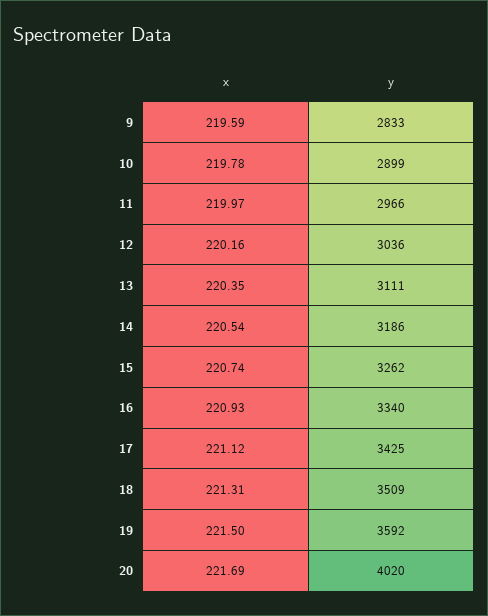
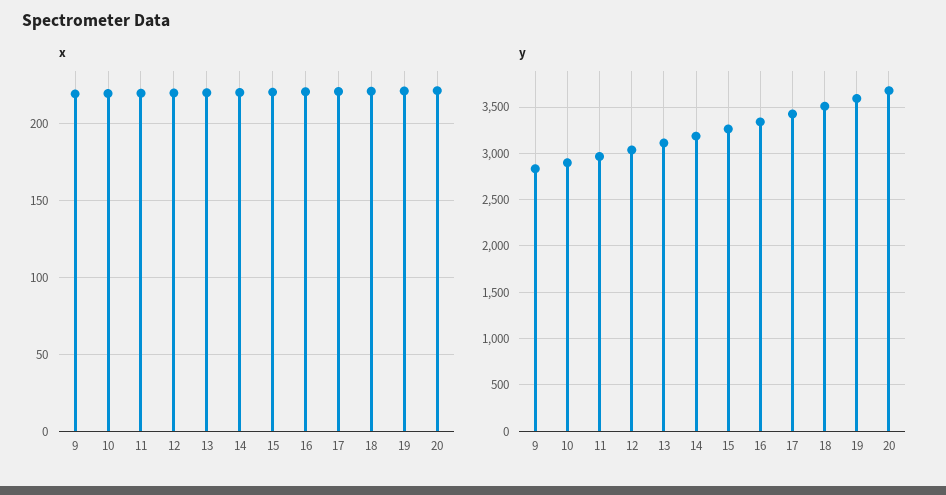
  {
    "x": {
      "9": 219.59,
      "10": 219.78,
      "11": 219.97,
      "12": 220.16,
      "13": 220.35,
      "14": 220.54,
      "15": 220.74,
      "16": 220.93,
      "17": 221.12,
      "18": 221.31,
      "19": 221.5,
      "20": 221.69
    },
    "y": {
      "9": 2833,
      "10": 2899,
      "11": 2966,
      "12": 3036,
      "13": 3111,
      "14": 3186,
      "15": 3262,
      "16": 3340,
      "17": 3425,
      "18": 3509,
      "19": 3592,
-     "20": 4020
+     "20": 3700
    }
  }

